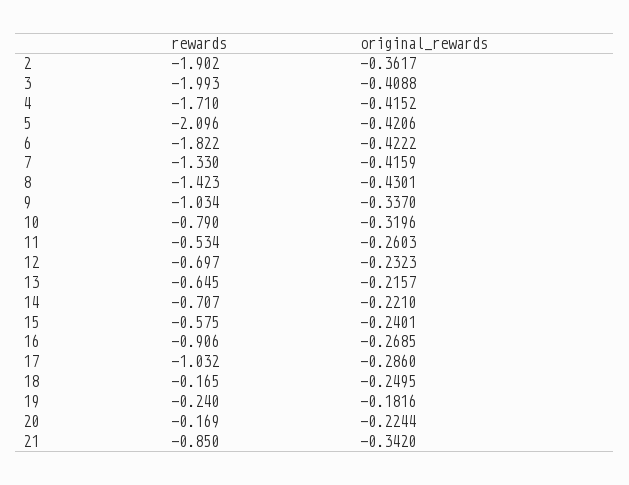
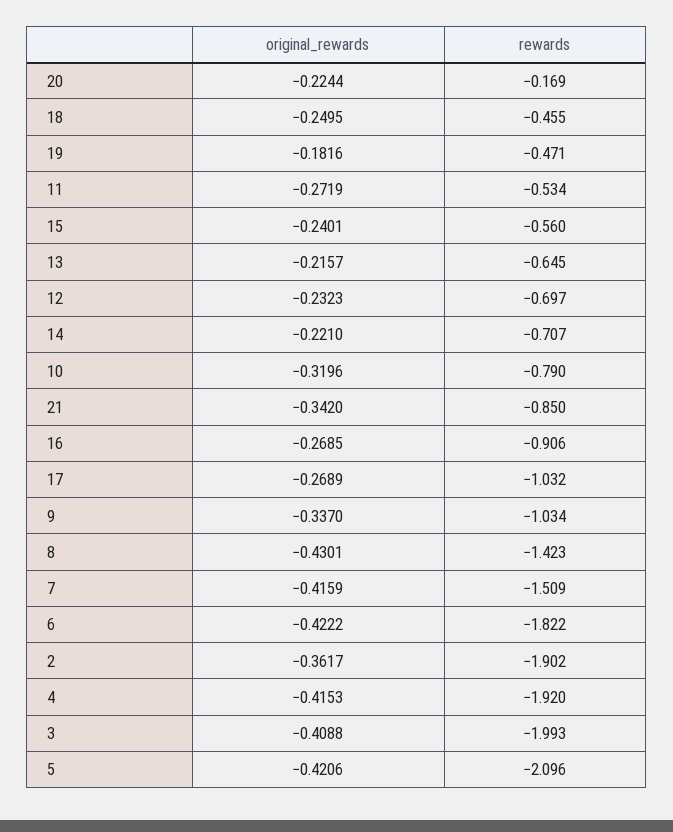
  {
    "rewards": {
      "2": -1.902,
      "3": -1.993,
-     "4": -1.71,
+     "4": -1.92,
      "5": -2.096,
      "6": -1.822,
-     "7": -1.33,
+     "7": -1.509,
      "8": -1.423,
      "9": -1.034,
      "10": -0.79,
      "11": -0.534,
      "12": -0.697,
      "13": -0.645,
      "14": -0.707,
-     "15": -0.575,
+     "15": -0.56,
      "16": -0.906,
      "17": -1.032,
-     "18": -0.165,
+     "18": -0.455,
-     "19": -0.24,
+     "19": -0.471,
      "20": -0.169,
      "21": -0.85
    },
    "original_rewards": {
      "2": -0.3617,
      "3": -0.4088,
-     "4": -0.4152,
+     "4": -0.4153,
      "5": -0.4206,
      "6": -0.4222,
      "7": -0.4159,
      "8": -0.4301,
      "9": -0.337,
      "10": -0.3196,
-     "11": -0.2603,
+     "11": -0.2719,
      "12": -0.2323,
      "13": -0.2157,
      "14": -0.221,
      "15": -0.2401,
      "16": -0.2685,
-     "17": -0.286,
+     "17": -0.2689,
      "18": -0.2495,
      "19": -0.1816,
      "20": -0.2244,
      "21": -0.342
    }
  }

